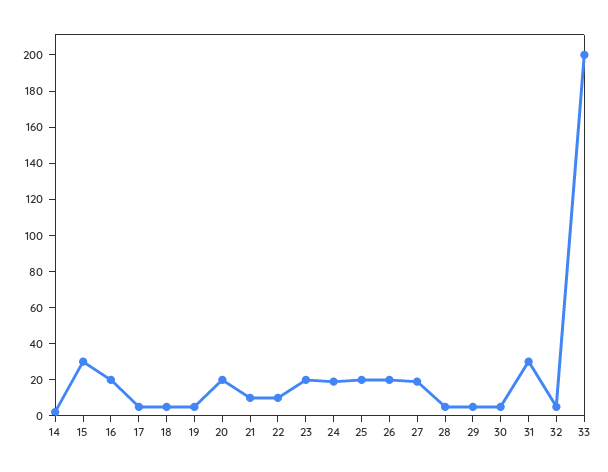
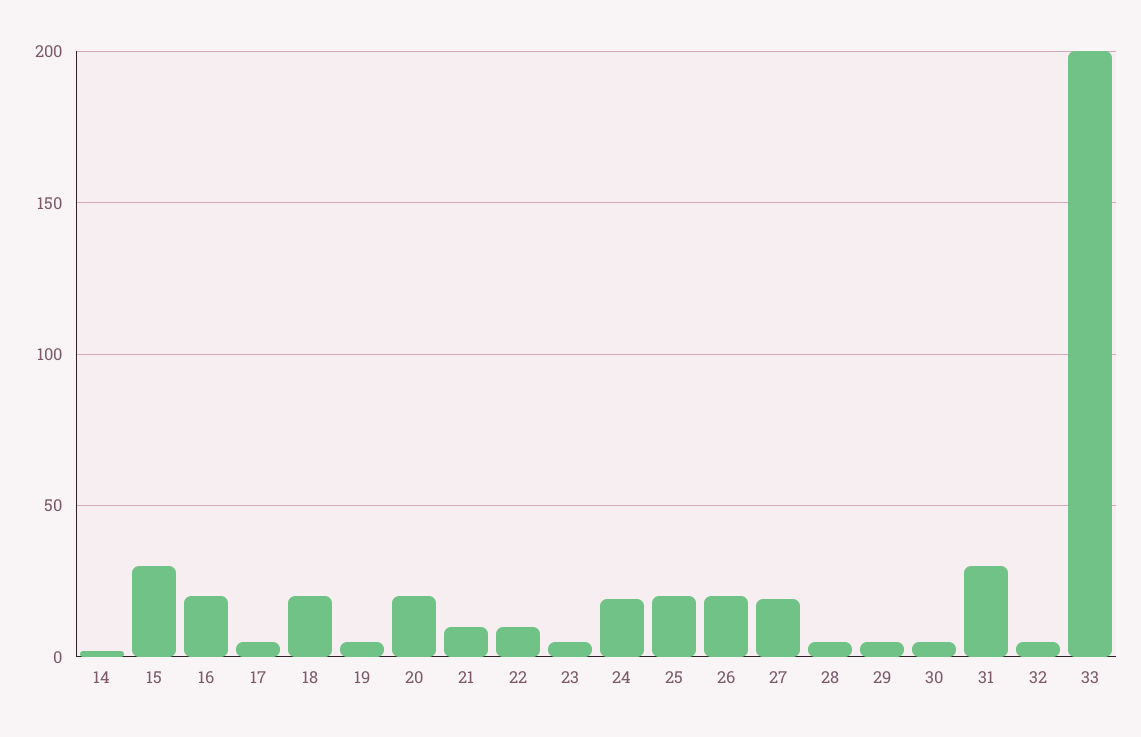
  {
    "14": 0,
    "15": 30,
    "16": 20,
    "17": 5,
-   "18": 5,
+   "18": 20,
    "19": 5,
    "20": 20,
    "21": 10,
    "22": 10,
-   "23": 20,
+   "23": 5,
    "24": 20,
    "25": 20,
    "26": 20,
    "27": 20,
    "28": 5,
    "29": 5,
    "30": 5,
    "31": 30,
    "32": 5,
    "33": 200
  }

